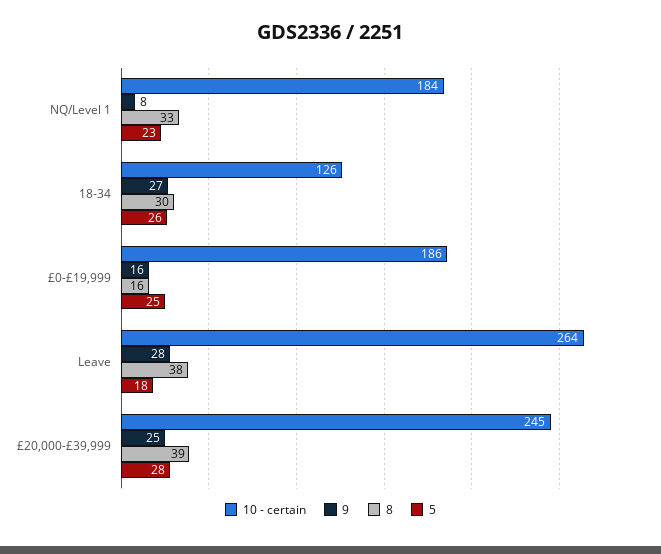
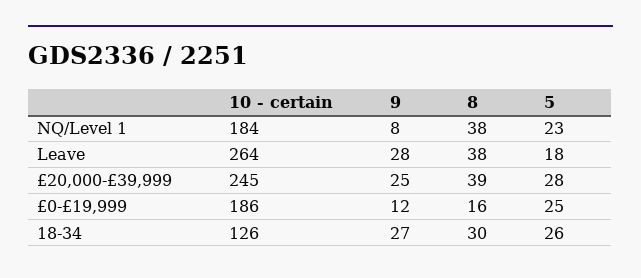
  {
    "10 - certain": {
      "NQ/Level 1": 184,
      "18-34": 126,
      "£0-£19,999": 186,
      "Leave": 264,
      "£20,000-£39,999": 245
    },
    "9": {
      "NQ/Level 1": 8,
      "18-34": 27,
-     "£0-£19,999": 16,
+     "£0-£19,999": 12,
      "Leave": 28,
      "£20,000-£39,999": 25
    },
    "8": {
-     "NQ/Level 1": 33,
+     "NQ/Level 1": 38,
      "18-34": 30,
      "£0-£19,999": 16,
      "Leave": 38,
      "£20,000-£39,999": 39
    },
    "5": {
      "NQ/Level 1": 23,
      "18-34": 26,
      "£0-£19,999": 25,
      "Leave": 18,
      "£20,000-£39,999": 28
    }
  }

